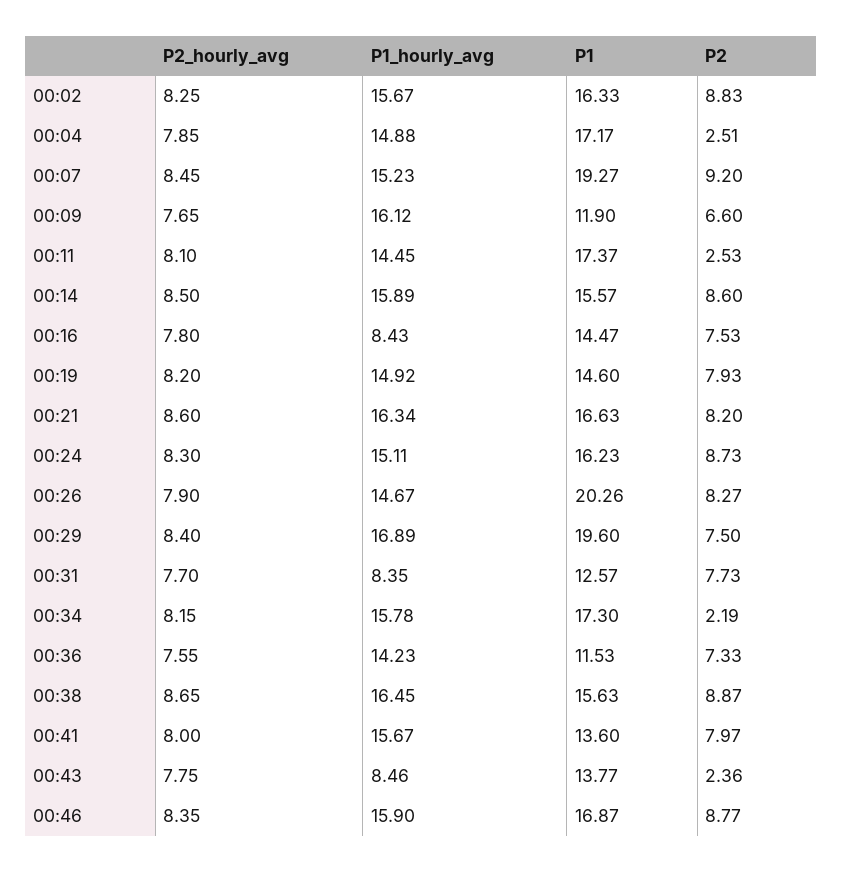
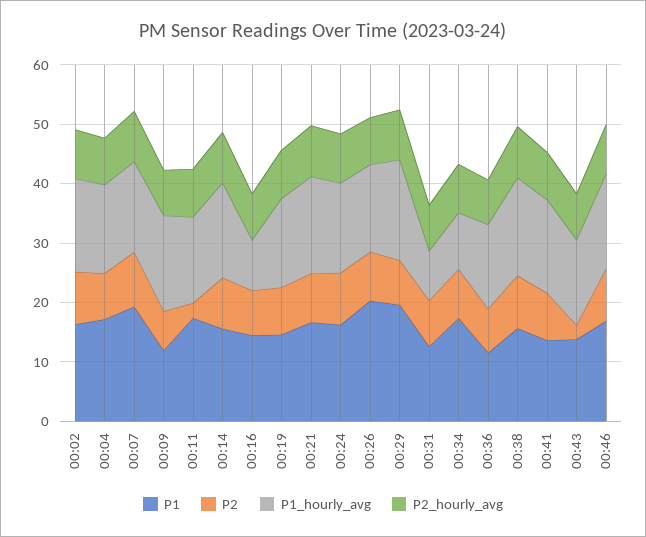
  {
    "P2_hourly_avg": {
      "00:02": 8.25,
      "00:04": 7.85,
      "00:07": 8.45,
      "00:09": 7.65,
      "00:11": 8.1,
      "00:14": 8.5,
      "00:16": 7.8,
      "00:19": 8.2,
      "00:21": 8.6,
      "00:24": 8.3,
      "00:26": 7.9,
      "00:29": 8.4,
      "00:31": 7.7,
      "00:34": 8.15,
      "00:36": 7.55,
      "00:38": 8.65,
      "00:41": 8,
      "00:43": 7.75,
      "00:46": 8.35
    },
    "P1_hourly_avg": {
      "00:02": 15.67,
      "00:04": 14.88,
      "00:07": 15.23,
      "00:09": 16.12,
      "00:11": 14.45,
      "00:14": 15.89,
      "00:16": 8.43,
      "00:19": 14.92,
      "00:21": 16.34,
      "00:24": 15.11,
      "00:26": 14.67,
      "00:29": 16.89,
      "00:31": 8.35,
-     "00:34": 15.78,
+     "00:34": 10,
      "00:36": 14.23,
      "00:38": 16.45,
      "00:41": 15.67,
-     "00:43": 8.46,
+     "00:43": 14,
      "00:46": 15.9
    },
    "P1": {
      "00:02": 16.33,
      "00:04": 17.17,
      "00:07": 19.27,
      "00:09": 11.9,
      "00:11": 17.37,
      "00:14": 15.57,
      "00:16": 14.47,
      "00:19": 14.6,
      "00:21": 16.63,
      "00:24": 16.23,
      "00:26": 20.26,
      "00:29": 19.6,
      "00:31": 12.57,
      "00:34": 17.3,
      "00:36": 11.53,
      "00:38": 15.63,
      "00:41": 13.6,
      "00:43": 13.77,
      "00:46": 16.87
    },
    "P2": {
      "00:02": 8.83,
-     "00:04": 2.51,
+     "00:04": 8,
      "00:07": 9.2,
      "00:09": 6.6,
      "00:11": 2.53,
      "00:14": 8.6,
      "00:16": 7.53,
      "00:19": 7.93,
      "00:21": 8.2,
      "00:24": 8.73,
      "00:26": 8.27,
      "00:29": 7.5,
      "00:31": 7.73,
-     "00:34": 2.19,
+     "00:34": 8,
      "00:36": 7.33,
      "00:38": 8.87,
      "00:41": 7.97,
      "00:43": 2.36,
      "00:46": 8.77
    }
  }

